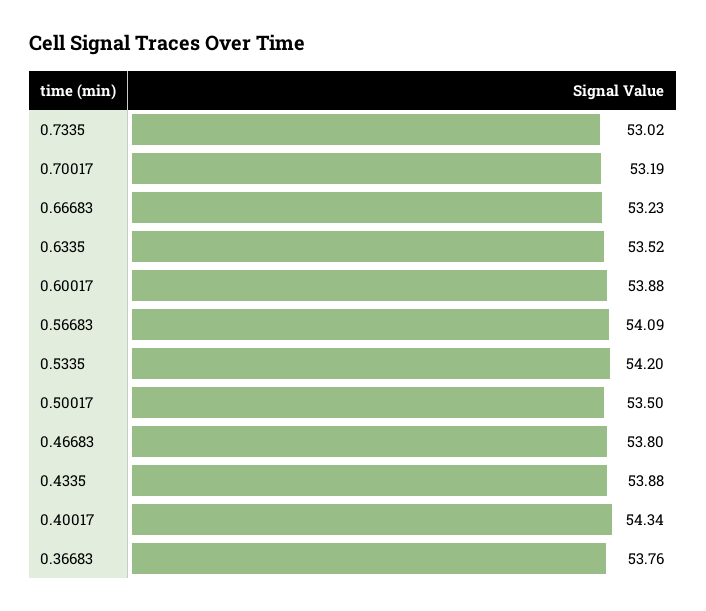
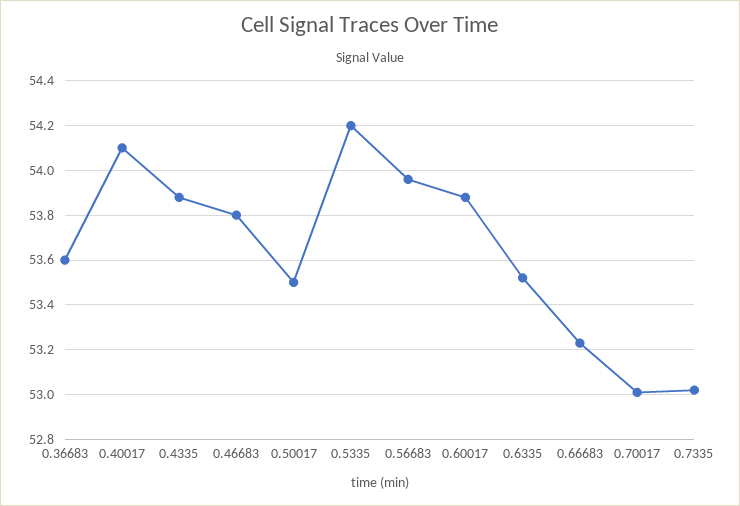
  {
    "0.7335": 53.02,
-   "0.70017": 53.19,
+   "0.70017": 53,
    "0.66683": 53.23,
    "0.6335": 53.52,
    "0.60017": 53.88,
-   "0.56683": 54.09,
+   "0.56683": 53.95,
    "0.5335": 54.2,
    "0.50017": 53.5,
    "0.46683": 53.8,
    "0.4335": 53.88,
-   "0.40017": 54.34,
+   "0.40017": 54.1,
-   "0.36683": 53.76
+   "0.36683": 53.6
  }

